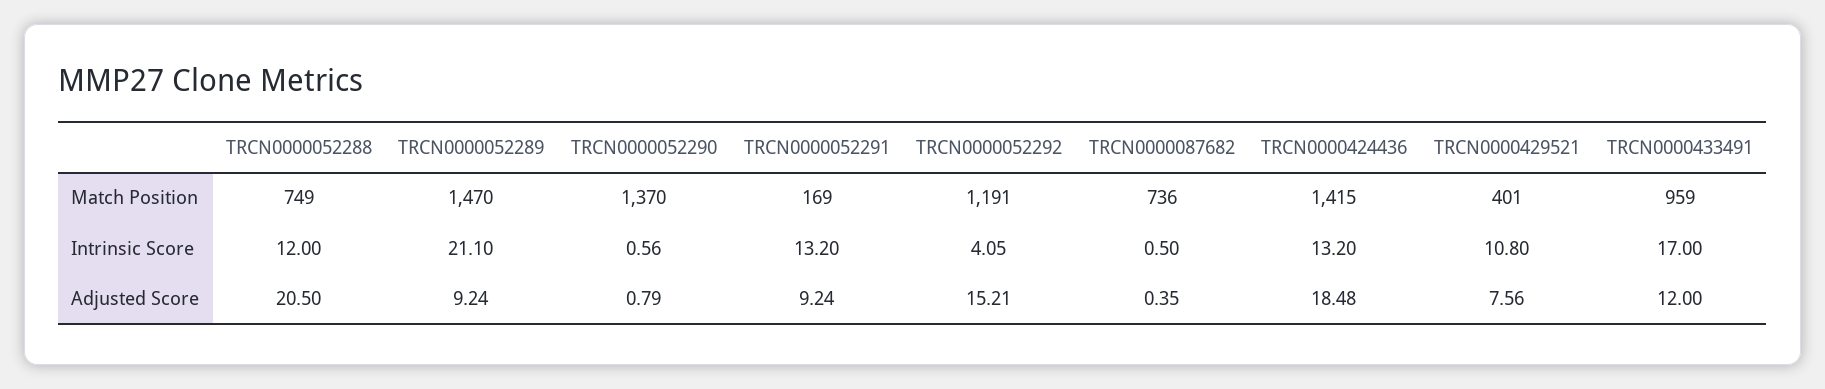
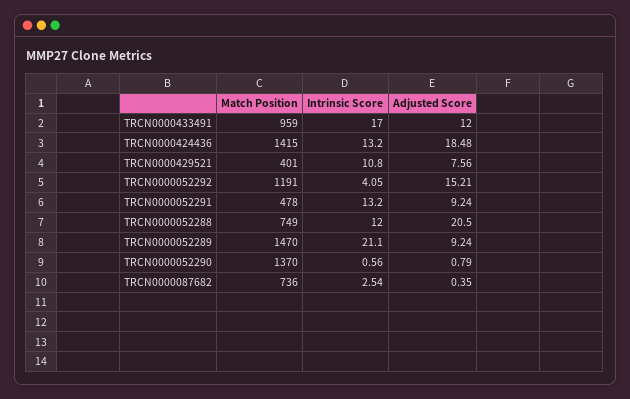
  {
    "TRCN0000052288": {
      "Match Position": 749,
      "Intrinsic Score": 12,
      "Adjusted Score": 20.5
    },
    "TRCN0000052289": {
      "Match Position": 1470,
      "Intrinsic Score": 21.1,
      "Adjusted Score": 9.24
    },
    "TRCN0000052290": {
      "Match Position": 1370,
      "Intrinsic Score": 0.56,
      "Adjusted Score": 0.79
    },
    "TRCN0000052291": {
-     "Match Position": 169,
+     "Match Position": 478,
      "Intrinsic Score": 13.2,
      "Adjusted Score": 9.24
    },
    "TRCN0000052292": {
      "Match Position": 1191,
      "Intrinsic Score": 4.05,
      "Adjusted Score": 15.21
    },
    "TRCN0000087682": {
      "Match Position": 736,
-     "Intrinsic Score": 0.5,
+     "Intrinsic Score": 2.54,
      "Adjusted Score": 0.35
    },
    "TRCN0000424436": {
      "Match Position": 1415,
      "Intrinsic Score": 13.2,
      "Adjusted Score": 18.48
    },
    "TRCN0000429521": {
      "Match Position": 401,
      "Intrinsic Score": 10.8,
      "Adjusted Score": 7.56
    },
    "TRCN0000433491": {
      "Match Position": 959,
      "Intrinsic Score": 17,
      "Adjusted Score": 12
    }
  }

